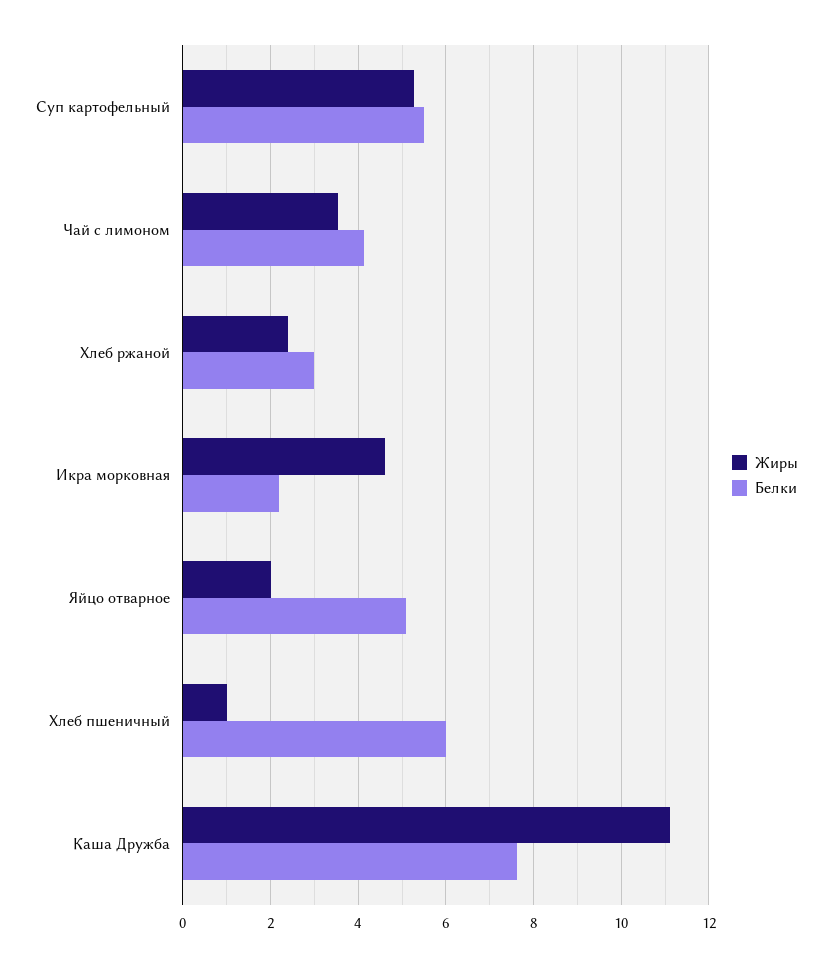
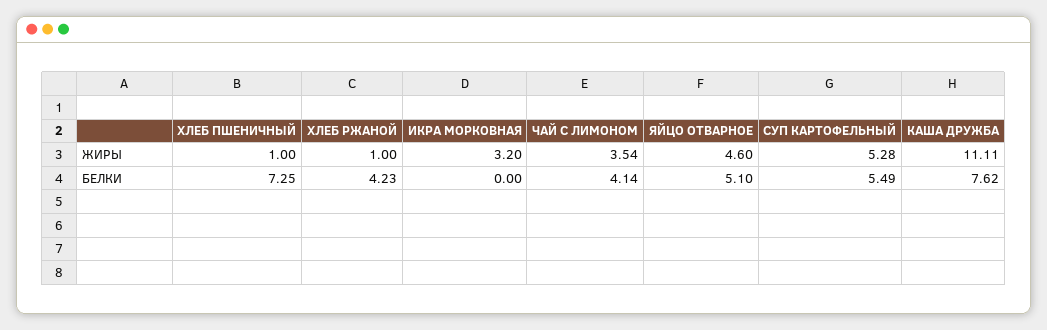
  {
    "Жиры": {
      "Суп картофельный": 5.28,
      "Чай с лимоном": 3.54,
-     "Хлеб ржаной": 2.4,
+     "Хлеб ржаной": 1,
-     "Икра морковная": 4.6,
+     "Икра морковная": 3.2,
-     "Яйцо отварное": 2,
+     "Яйцо отварное": 4.6,
      "Хлеб пшеничный": 1,
      "Каша Дружба": 11.11
    },
    "Белки": {
      "Суп картофельный": 5.49,
      "Чай с лимоном": 4.14,
-     "Хлеб ржаной": 3,
+     "Хлеб ржаной": 4.23,
-     "Икра морковная": 2.2,
+     "Икра морковная": 0,
      "Яйцо отварное": 5.1,
-     "Хлеб пшеничный": 6,
+     "Хлеб пшеничный": 7.25,
      "Каша Дружба": 7.62
    }
  }

